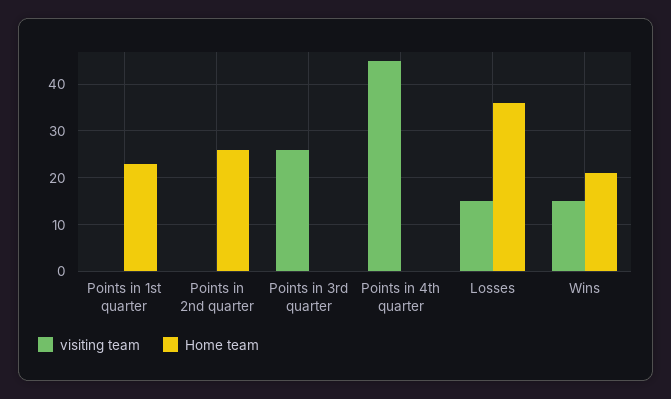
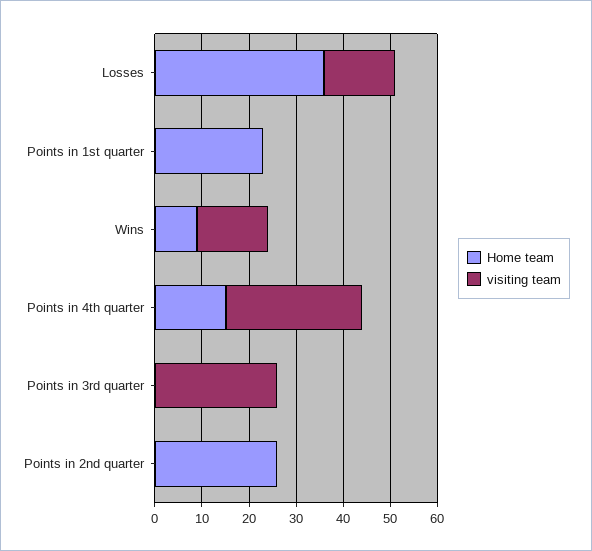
  {
    "visiting team": {
      "Points in 1st quarter": 0,
      "Points in 2nd quarter": 0,
      "Points in 3rd quarter": 25,
-     "Points in 4th quarter": 45,
+     "Points in 4th quarter": 30,
      "Losses": 15,
      "Wins": 15
    },
    "Home team": {
      "Points in 1st quarter": 25,
      "Points in 2nd quarter": 25,
      "Points in 3rd quarter": 0,
-     "Points in 4th quarter": 0,
+     "Points in 4th quarter": 15,
      "Losses": 35,
-     "Wins": 20
+     "Wins": 10
    }
  }

